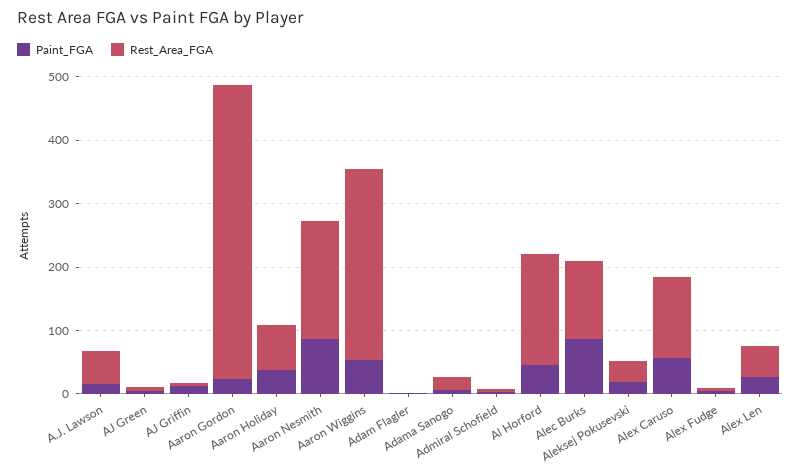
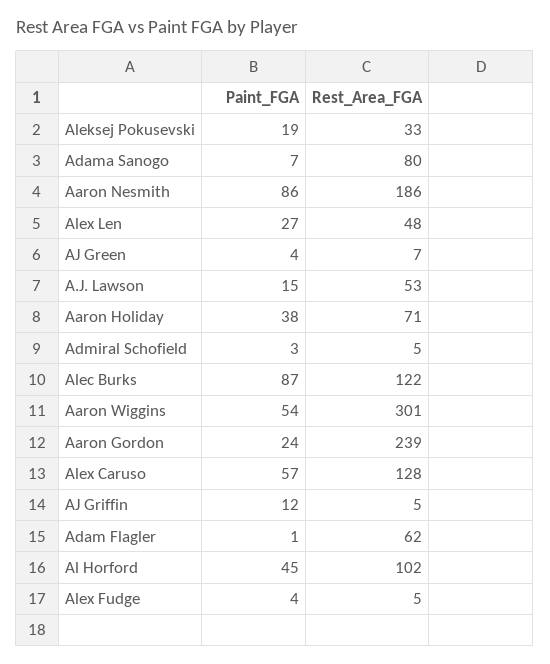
  {
    "Paint_FGA": {
      "A.J. Lawson": 15,
      "AJ Green": 4,
      "AJ Griffin": 12,
      "Aaron Gordon": 24,
      "Aaron Holiday": 38,
      "Aaron Nesmith": 86,
      "Aaron Wiggins": 54,
      "Adam Flagler": 1,
      "Adama Sanogo": 7,
      "Admiral Schofield": 3,
      "Al Horford": 45,
      "Alec Burks": 87,
      "Aleksej Pokusevski": 19,
      "Alex Caruso": 57,
      "Alex Fudge": 4,
      "Alex Len": 27
    },
    "Rest_Area_FGA": {
      "A.J. Lawson": 53,
      "AJ Green": 7,
      "AJ Griffin": 5,
-     "Aaron Gordon": 460,
+     "Aaron Gordon": 239,
      "Aaron Holiday": 71,
      "Aaron Nesmith": 186,
      "Aaron Wiggins": 301,
-     "Adam Flagler": 0,
+     "Adam Flagler": 62,
-     "Adama Sanogo": 20,
+     "Adama Sanogo": 80,
      "Admiral Schofield": 5,
-     "Al Horford": 180,
+     "Al Horford": 102,
      "Alec Burks": 122,
      "Aleksej Pokusevski": 33,
      "Alex Caruso": 128,
      "Alex Fudge": 5,
      "Alex Len": 48
    }
  }

